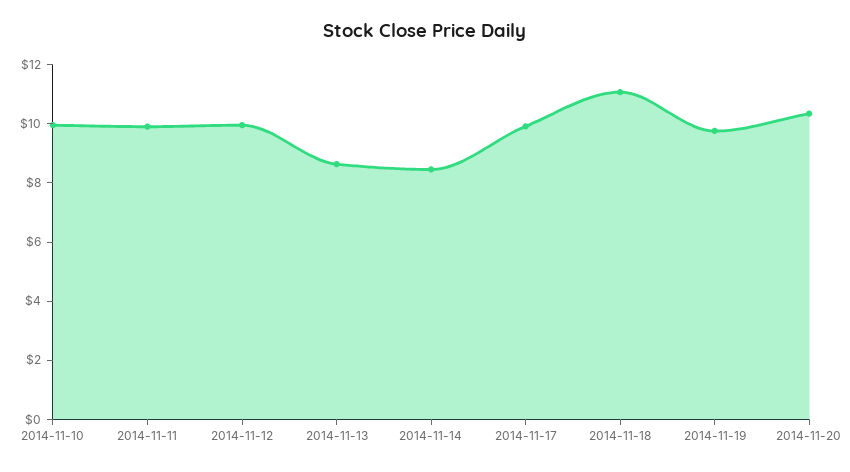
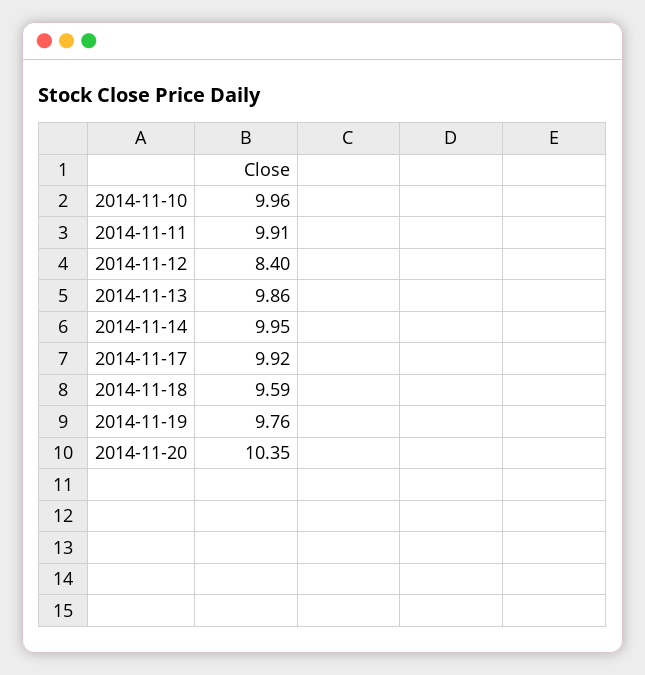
  {
    "2014-11-10": 9.96,
    "2014-11-11": 9.91,
-   "2014-11-12": 10,
+   "2014-11-12": 8.4,
-   "2014-11-13": 8.5,
+   "2014-11-13": 9.86,
-   "2014-11-14": 8.5,
+   "2014-11-14": 9.95,
    "2014-11-17": 9.92,
-   "2014-11-18": 11,
+   "2014-11-18": 9.59,
    "2014-11-19": 9.76,
    "2014-11-20": 10.35
  }

